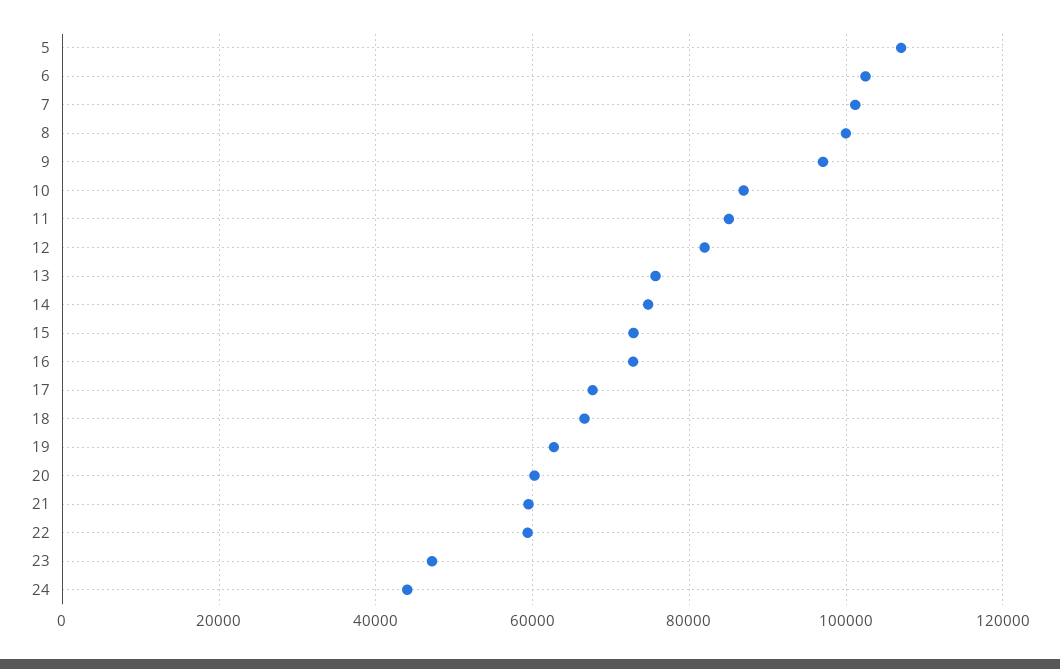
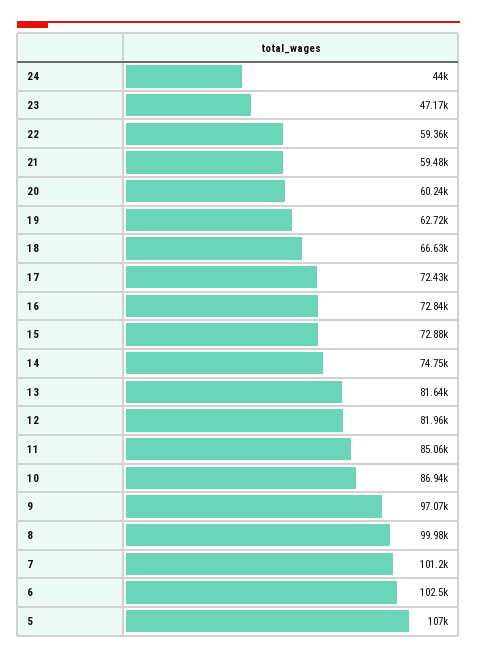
  {
    "5": 107000,
    "6": 102500,
    "7": 101200,
    "8": 99980,
    "9": 97070,
    "10": 86940,
    "11": 85060,
    "12": 81960,
-   "13": 76000,
+   "13": 81640,
    "14": 74750,
    "15": 72880,
    "16": 72840,
-   "17": 68000,
+   "17": 72430,
    "18": 66630,
    "19": 62720,
    "20": 60240,
    "21": 59480,
    "22": 59360,
    "23": 47170,
    "24": 44000
  }

